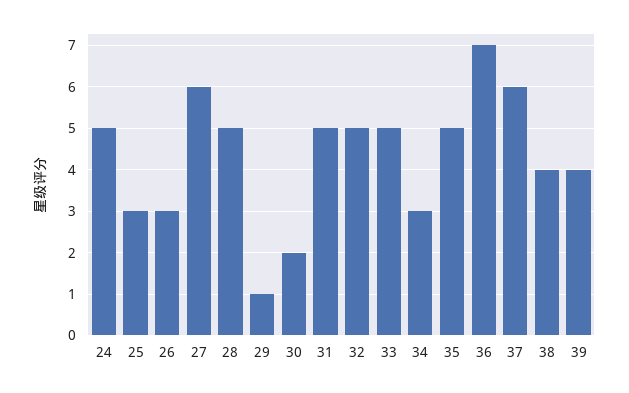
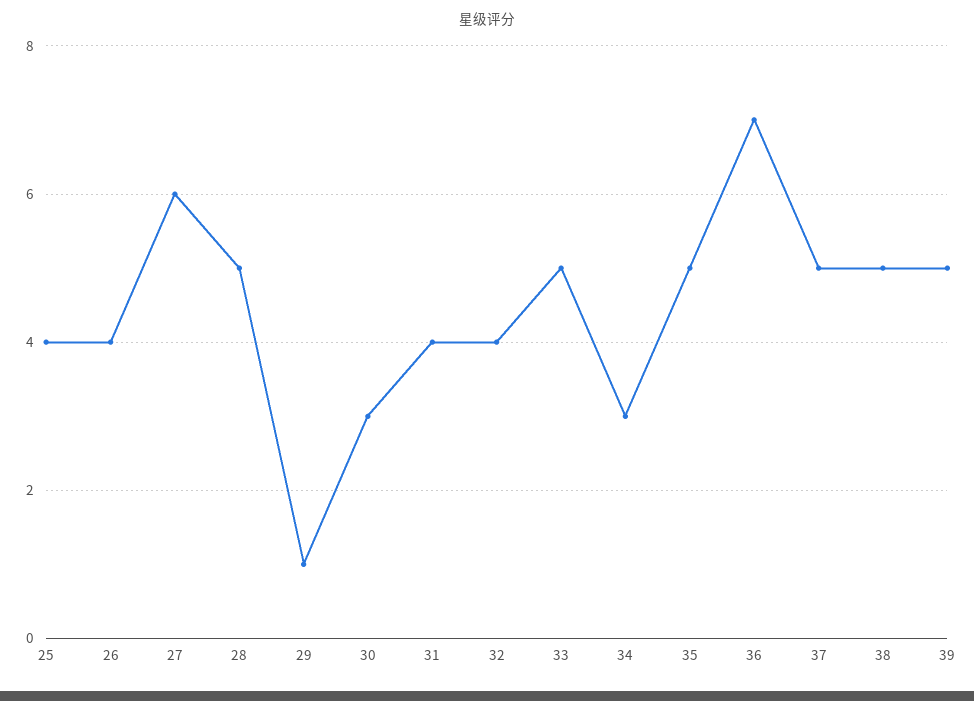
  {
-   "24": 5,
-   "25": 3,
+   "25": 4,
-   "26": 3,
+   "26": 4,
    "27": 6,
    "28": 5,
    "29": 1,
-   "30": 2,
+   "30": 3,
-   "31": 5,
+   "31": 4,
-   "32": 5,
+   "32": 4,
    "33": 5,
    "34": 3,
    "35": 5,
    "36": 7,
-   "37": 6,
+   "37": 5,
-   "38": 4,
+   "38": 5,
-   "39": 4
+   "39": 5
  }

